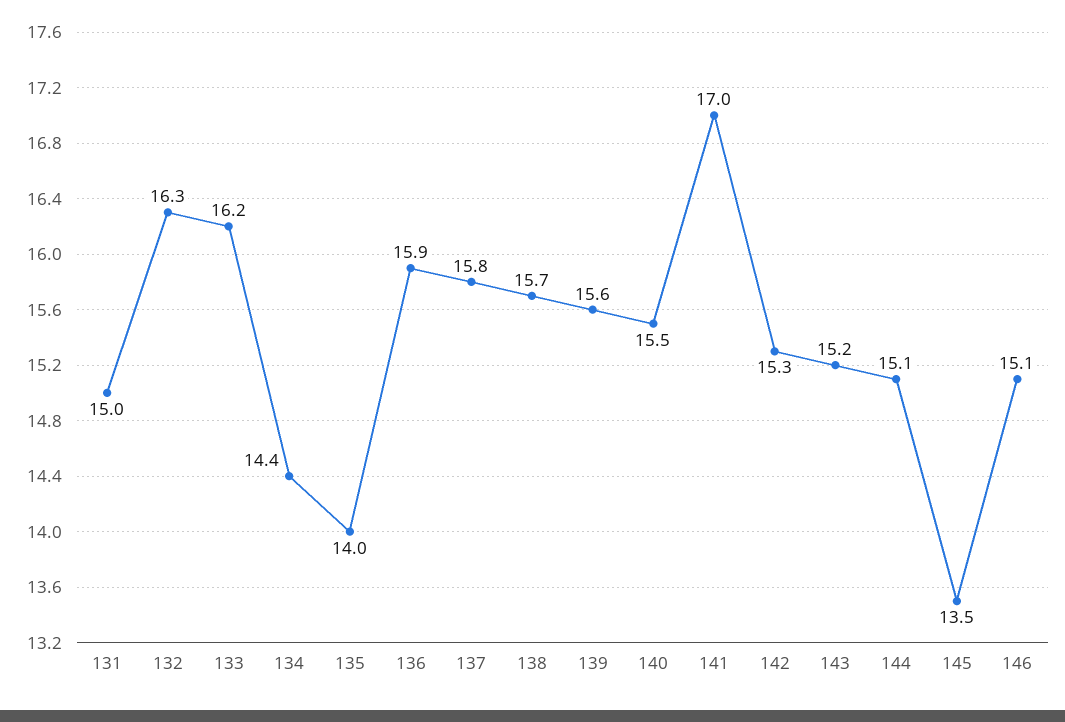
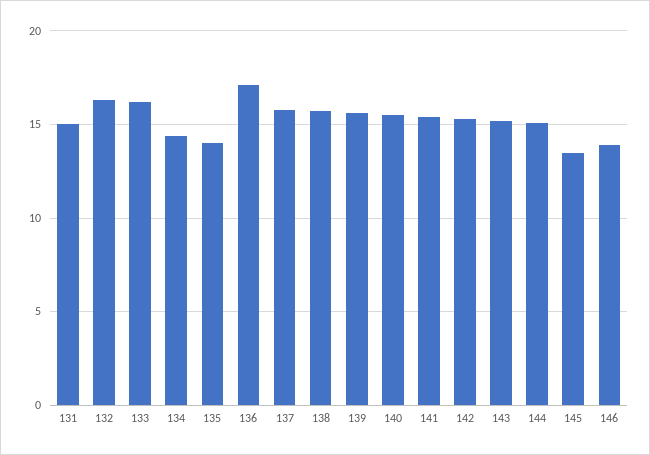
  {
    "131": 15,
    "132": 16.3,
    "133": 16.2,
    "134": 14.4,
    "135": 14,
-   "136": 15.9,
+   "136": 17,
    "137": 15.8,
    "138": 15.7,
    "139": 15.6,
    "140": 15.5,
-   "141": 17,
+   "141": 15.5,
    "142": 15.3,
    "143": 15.2,
    "144": 15.1,
    "145": 13.5,
-   "146": 15.1
+   "146": 14
  }

